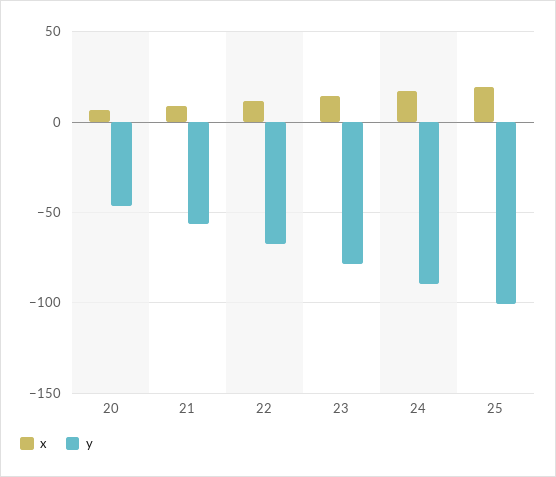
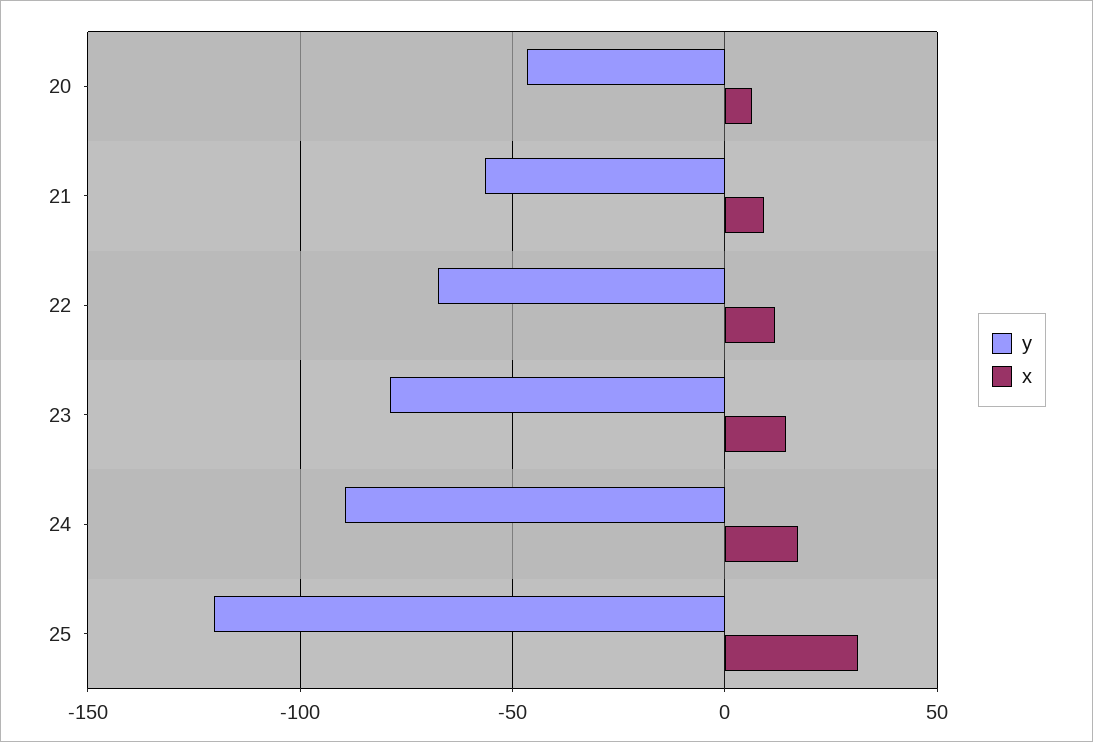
  {
    "x": {
      "20": 5,
      "21": 10,
      "22": 10,
      "23": 15,
      "24": 15,
-     "25": 20
+     "25": 30
    },
    "y": {
      "20": -45,
      "21": -55,
      "22": -70,
      "23": -80,
      "24": -90,
-     "25": -100
+     "25": -120
    }
  }

